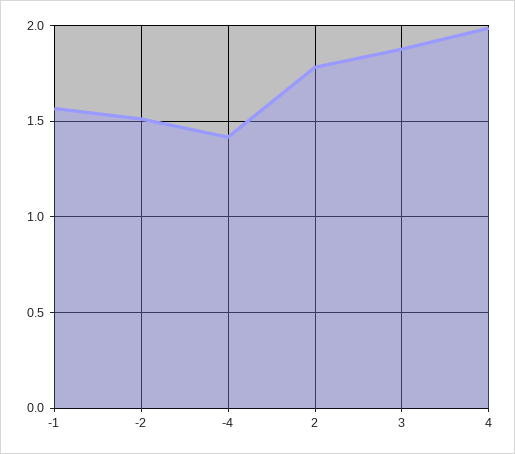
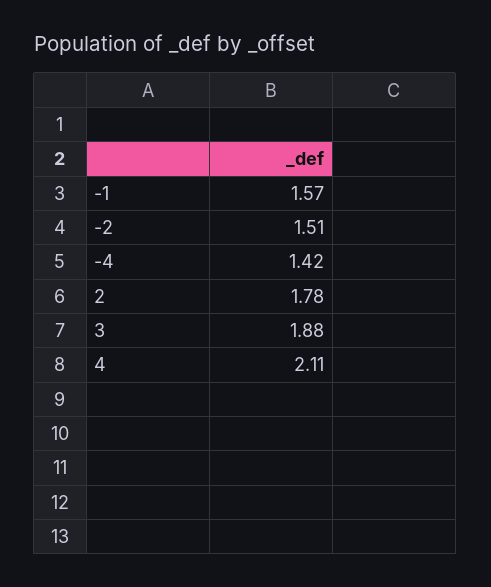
  {
    "-1": 1.57,
    "-2": 1.51,
    "-4": 1.42,
    "2": 1.78,
    "3": 1.88,
-   "4": 2
+   "4": 2.11
  }

